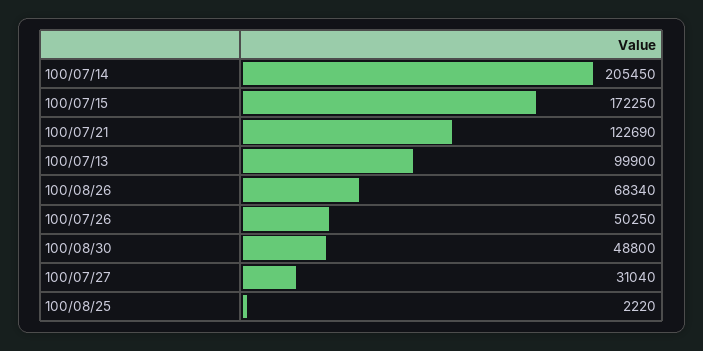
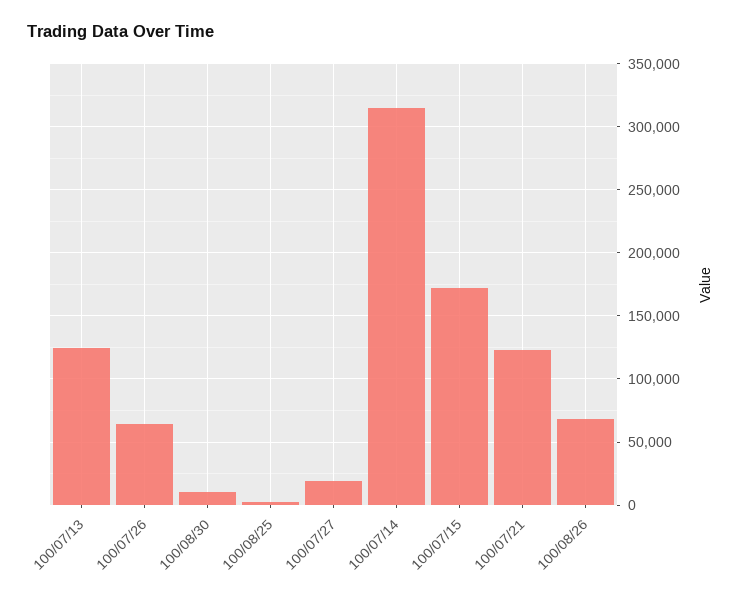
  {
-   "100/07/14": 205450,
+   "100/07/14": 315000,
    "100/07/15": 172250,
    "100/07/21": 122690,
-   "100/07/13": 99900,
+   "100/07/13": 125000,
    "100/08/26": 68340,
-   "100/07/26": 50250,
+   "100/07/26": 65000,
-   "100/08/30": 48800,
+   "100/08/30": 10000,
-   "100/07/27": 31040,
+   "100/07/27": 20000,
    "100/08/25": 2220
  }

